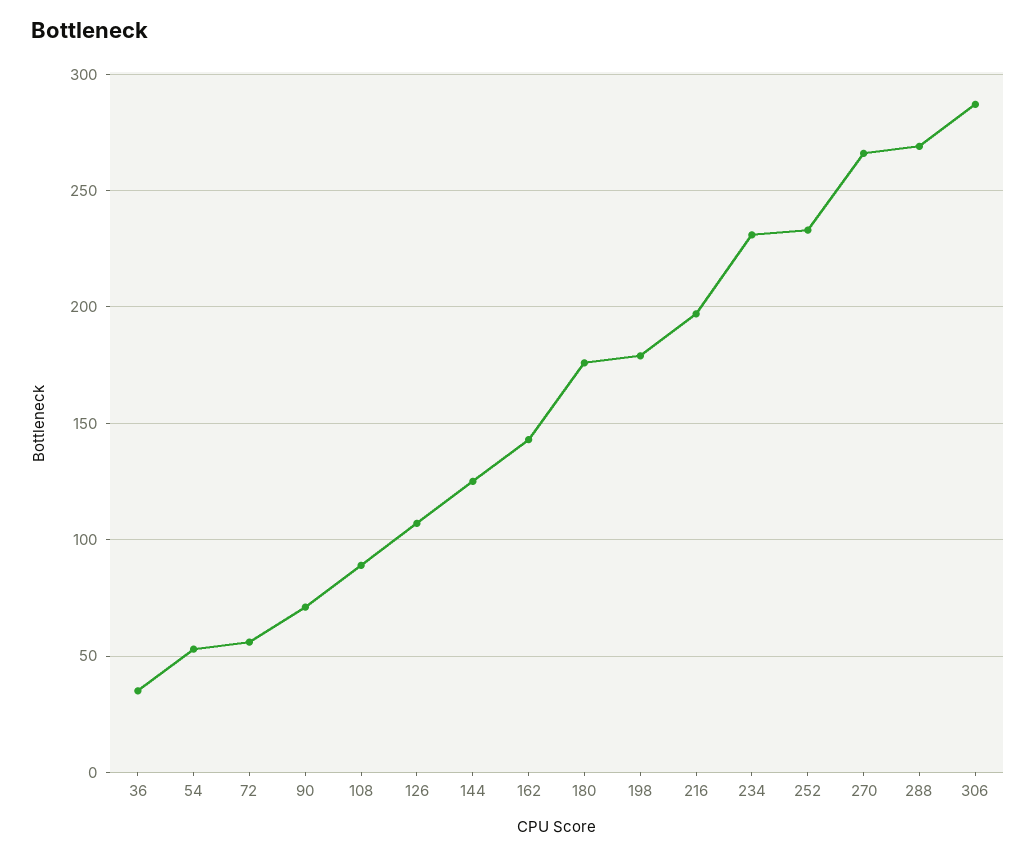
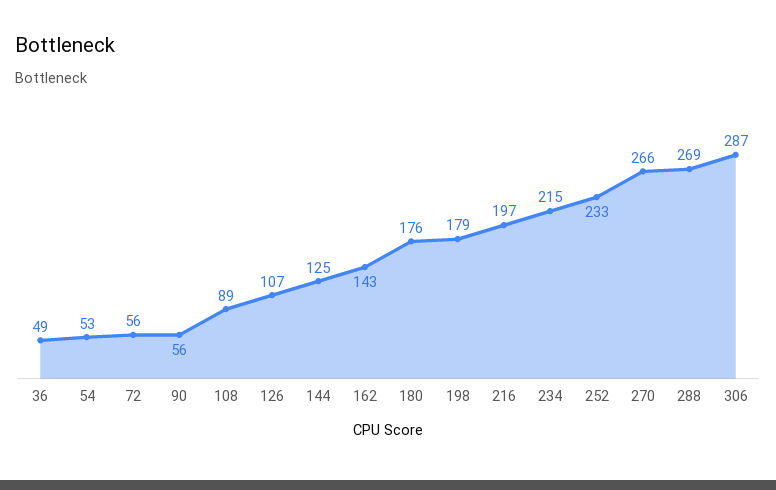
  {
-   "36": 35,
+   "36": 49,
    "54": 53,
    "72": 56,
-   "90": 70,
+   "90": 56,
    "108": 89,
    "126": 107,
    "144": 125,
    "162": 143,
    "180": 176,
    "198": 179,
    "216": 197,
-   "234": 230,
+   "234": 215,
    "252": 233,
    "270": 266,
    "288": 269,
    "306": 287
  }

